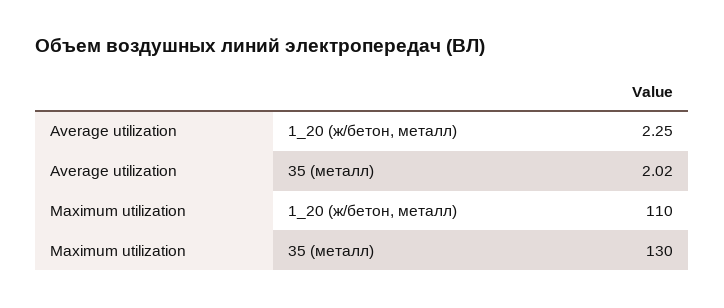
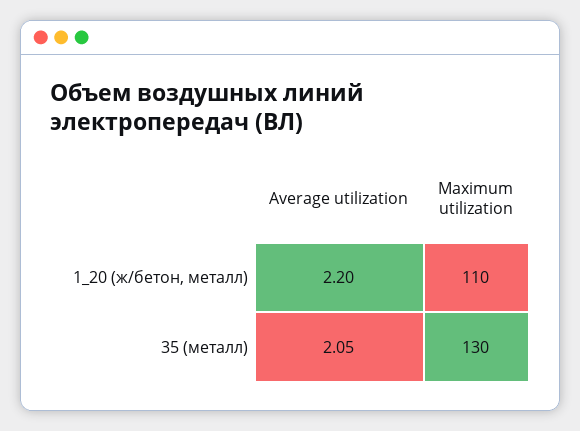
  {
    "Average utilization": {
-     "1_20 (ж/бетон, металл)": 2.25,
+     "1_20 (ж/бетон, металл)": 2.2,
-     "35 (металл)": 2.02
+     "35 (металл)": 2.05
    },
    "Maximum utilization": {
      "1_20 (ж/бетон, металл)": 110,
      "35 (металл)": 130
    }
  }

